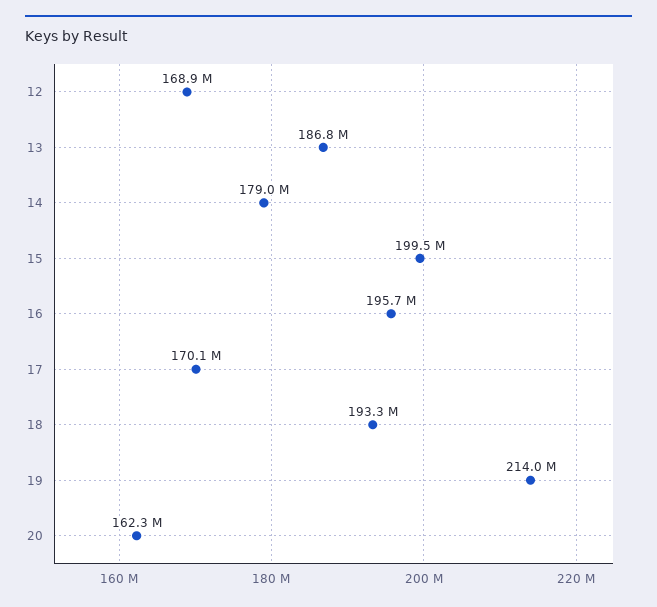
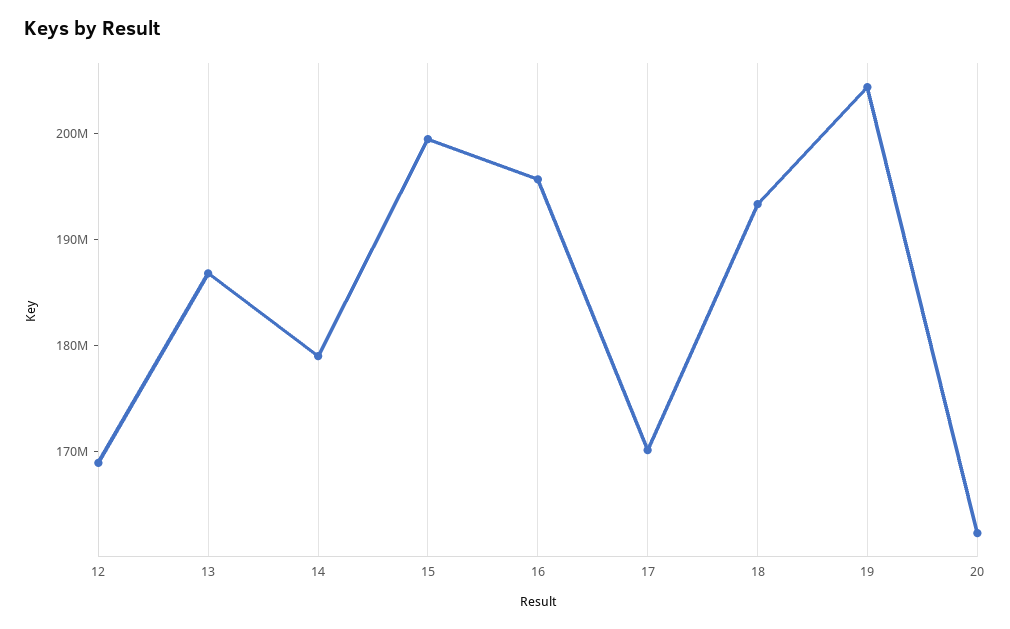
  {
    "12": 168900000,
    "13": 186800000,
    "14": 179000000,
    "15": 199500000,
    "16": 195700000,
    "17": 170100000,
    "18": 193300000,
-   "19": 214000000,
+   "19": 204000000,
    "20": 162300000
  }

